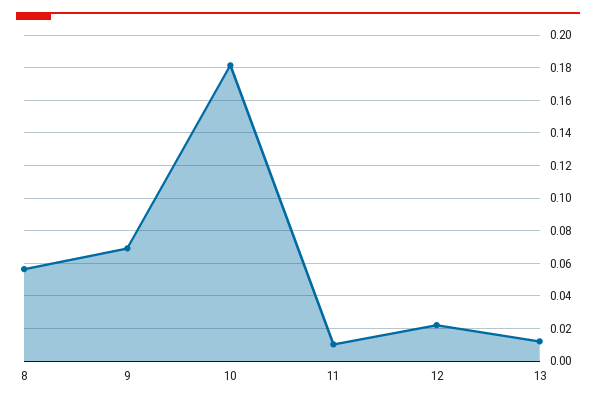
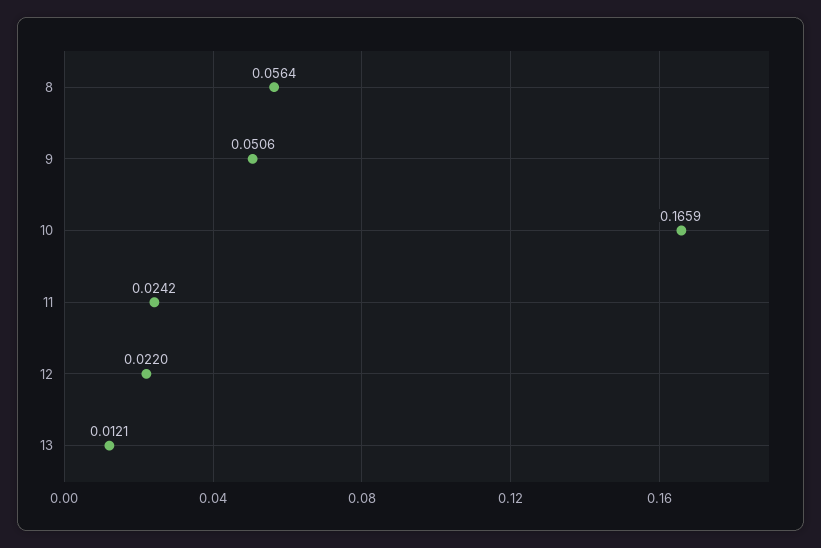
  {
    "8": 0.0564,
-   "9": 0.07,
+   "9": 0.0506,
-   "10": 0.18,
+   "10": 0.1659,
-   "11": 0.01,
+   "11": 0.0242,
    "12": 0.022,
    "13": 0.0121
  }

